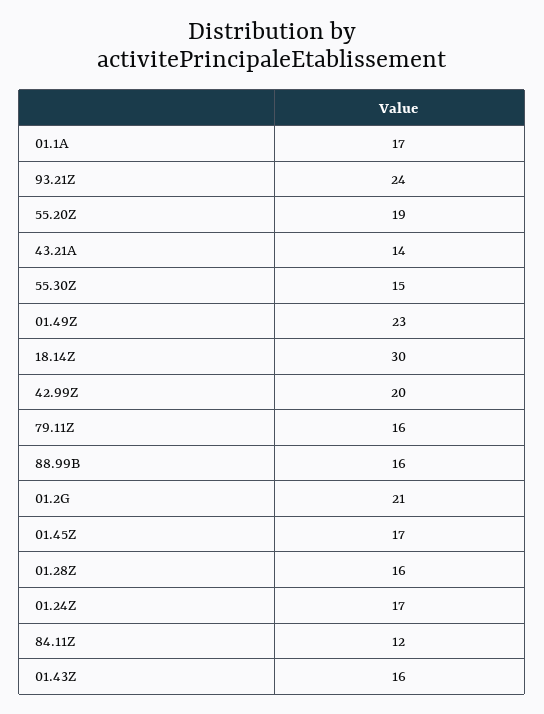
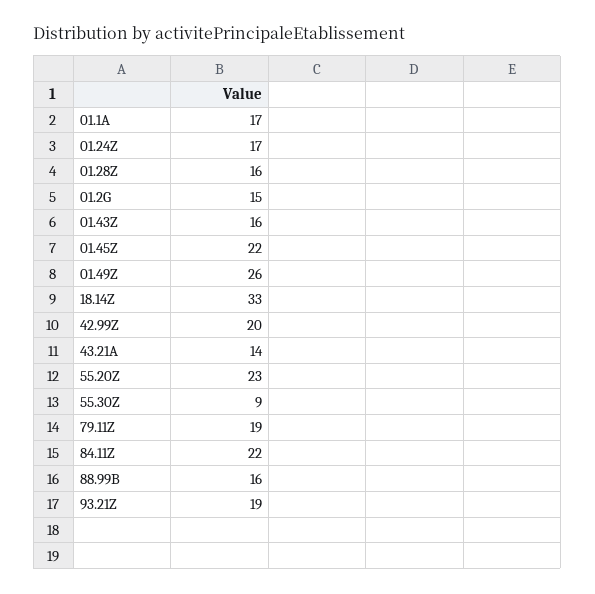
  {
    "01.1A": 17,
-   "93.21Z": 24,
+   "93.21Z": 19,
-   "55.20Z": 19,
+   "55.20Z": 23,
    "43.21A": 14,
-   "55.30Z": 15,
+   "55.30Z": 9,
-   "01.49Z": 23,
+   "01.49Z": 26,
-   "18.14Z": 30,
+   "18.14Z": 33,
    "42.99Z": 20,
-   "79.11Z": 16,
+   "79.11Z": 19,
    "88.99B": 16,
-   "01.2G": 21,
+   "01.2G": 15,
-   "01.45Z": 17,
+   "01.45Z": 22,
    "01.28Z": 16,
    "01.24Z": 17,
-   "84.11Z": 12,
+   "84.11Z": 22,
    "01.43Z": 16
  }

